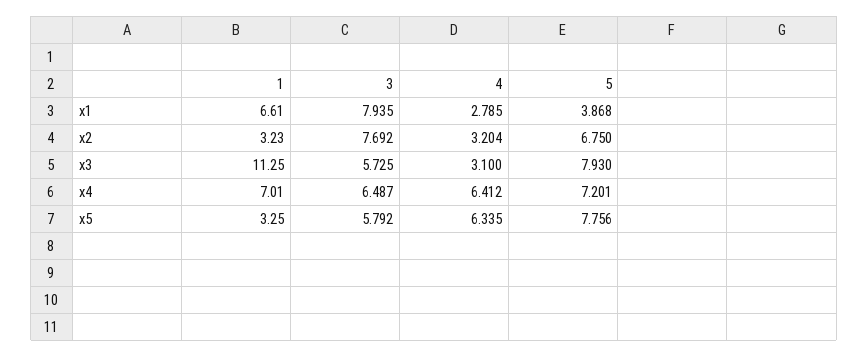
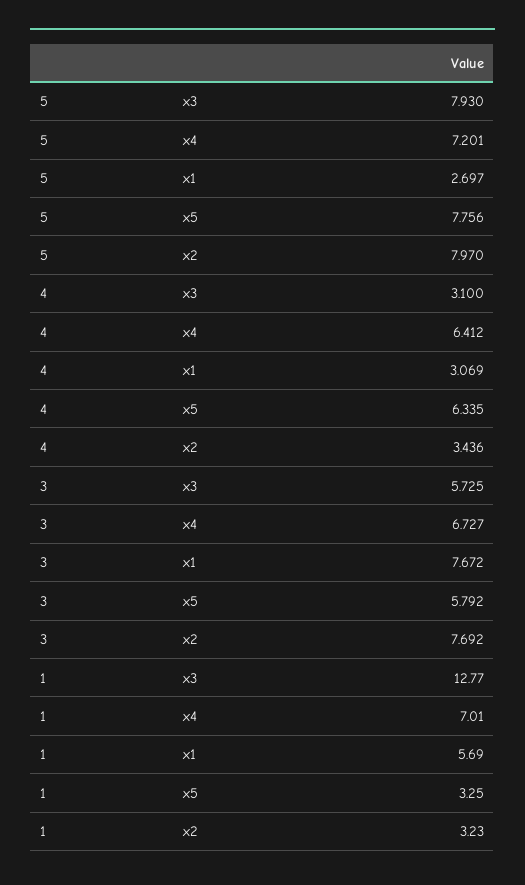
  {
    "1": {
-     "x1": 6.61,
+     "x1": 5.69,
      "x2": 3.23,
-     "x3": 11.25,
+     "x3": 12.77,
      "x4": 7.01,
      "x5": 3.25
    },
    "3": {
-     "x1": 7.935,
+     "x1": 7.672,
      "x2": 7.692,
      "x3": 5.725,
-     "x4": 6.487,
+     "x4": 6.727,
      "x5": 5.792
    },
    "4": {
-     "x1": 2.785,
+     "x1": 3.069,
-     "x2": 3.204,
+     "x2": 3.436,
      "x3": 3.1,
      "x4": 6.412,
      "x5": 6.335
    },
    "5": {
-     "x1": 3.868,
+     "x1": 2.697,
-     "x2": 6.75,
+     "x2": 7.97,
      "x3": 7.93,
      "x4": 7.201,
      "x5": 7.756
    }
  }

